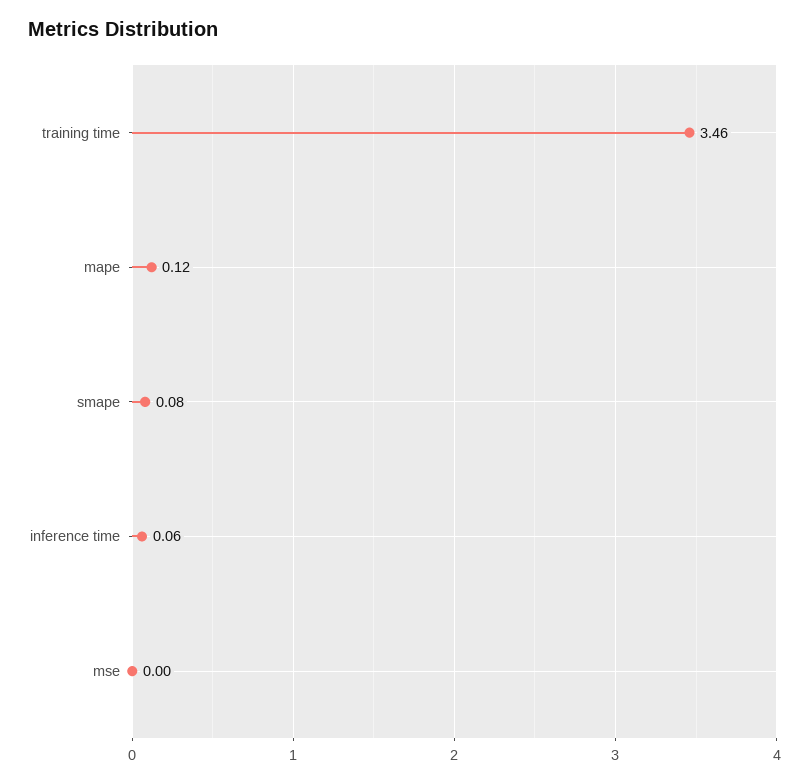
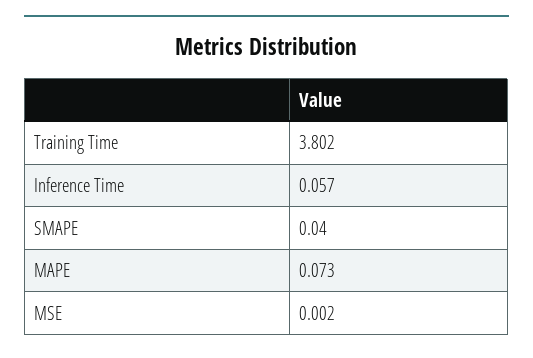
  {
-   "training time": 3.46,
+   "training time": 3.802,
-   "mape": 0.12,
+   "mape": 0.073,
-   "smape": 0.08,
+   "smape": 0.04,
    "inference time": 0.057,
    "mse": 0.002
  }

